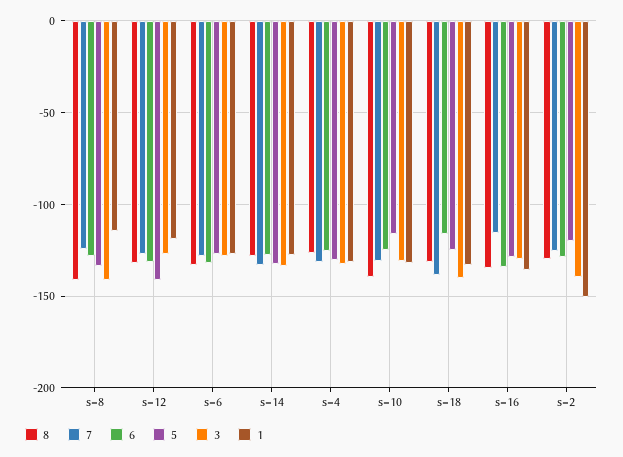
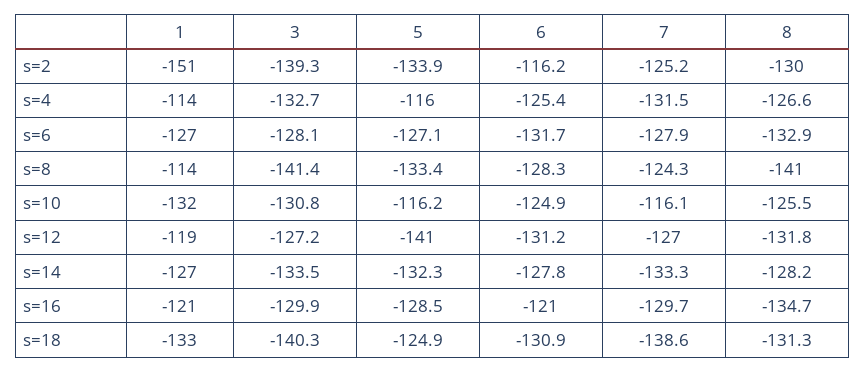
  {
    "8": {
      "s=8": -141,
      "s=12": -131.8,
      "s=6": -132.9,
      "s=14": -128.2,
      "s=4": -126.6,
-     "s=10": -140,
+     "s=10": -125.5,
      "s=18": -131.3,
      "s=16": -134.7,
      "s=2": -130
    },
    "7": {
      "s=8": -124.3,
      "s=12": -127,
      "s=6": -127.9,
      "s=14": -133.3,
      "s=4": -131.5,
-     "s=10": -130,
+     "s=10": -116.1,
      "s=18": -138.6,
-     "s=16": -115,
+     "s=16": -129.7,
      "s=2": -125.2
    },
    "6": {
      "s=8": -128.3,
      "s=12": -131.2,
      "s=6": -131.7,
      "s=14": -127.8,
      "s=4": -125.4,
      "s=10": -124.9,
-     "s=18": -115,
+     "s=18": -130.9,
-     "s=16": -135,
+     "s=16": -121,
-     "s=2": -130
+     "s=2": -116.2
    },
    "5": {
      "s=8": -133.4,
      "s=12": -141,
      "s=6": -127.1,
      "s=14": -132.3,
-     "s=4": -130,
+     "s=4": -116,
      "s=10": -116.2,
      "s=18": -124.9,
      "s=16": -128.5,
-     "s=2": -120
+     "s=2": -133.9
    },
    "3": {
      "s=8": -141.4,
      "s=12": -127.2,
      "s=6": -128.1,
      "s=14": -133.5,
      "s=4": -132.7,
      "s=10": -130.8,
      "s=18": -140.3,
      "s=16": -129.9,
      "s=2": -139.3
    },
    "1": {
      "s=8": -114,
      "s=12": -119,
      "s=6": -127,
      "s=14": -127,
-     "s=4": -130,
+     "s=4": -114,
      "s=10": -132,
      "s=18": -133,
-     "s=16": -135,
+     "s=16": -121,
      "s=2": -151
    }
  }

